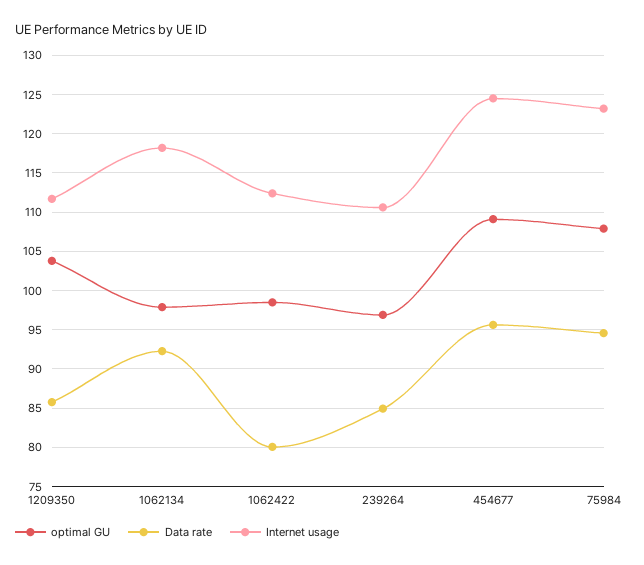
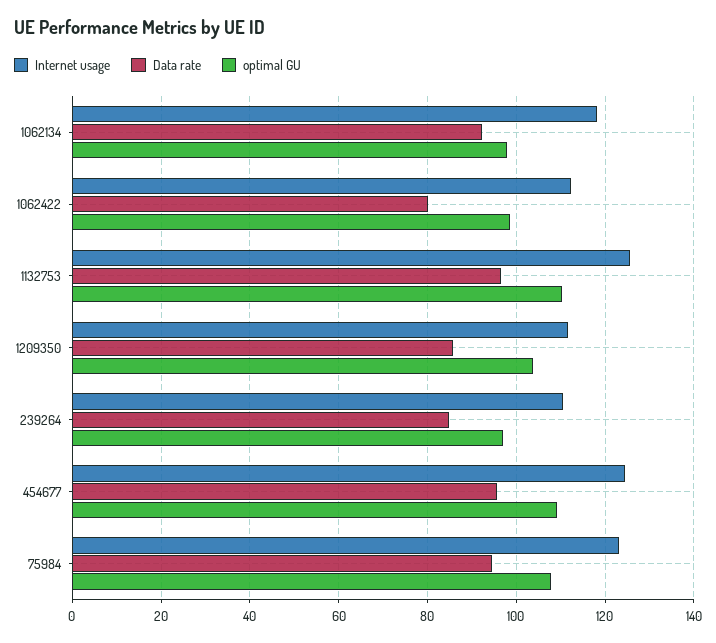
  {
    "optimal GU": {
      "1209350": 104,
      "1062134": 98,
      "1062422": 99,
      "239264": 97,
      "454677": 109,
-     "75984": 108
+     "75984": 108,
+     "1132753": 110
    },
    "Data rate": {
      "1209350": 86,
      "1062134": 92,
      "1062422": 80,
      "239264": 85,
      "454677": 96,
-     "75984": 95
+     "75984": 95,
+     "1132753": 96
    },
    "Internet usage": {
      "1209350": 112,
      "1062134": 118,
      "1062422": 112,
      "239264": 111,
      "454677": 125,
-     "75984": 123
+     "75984": 123,
+     "1132753": 126
    }
  }

